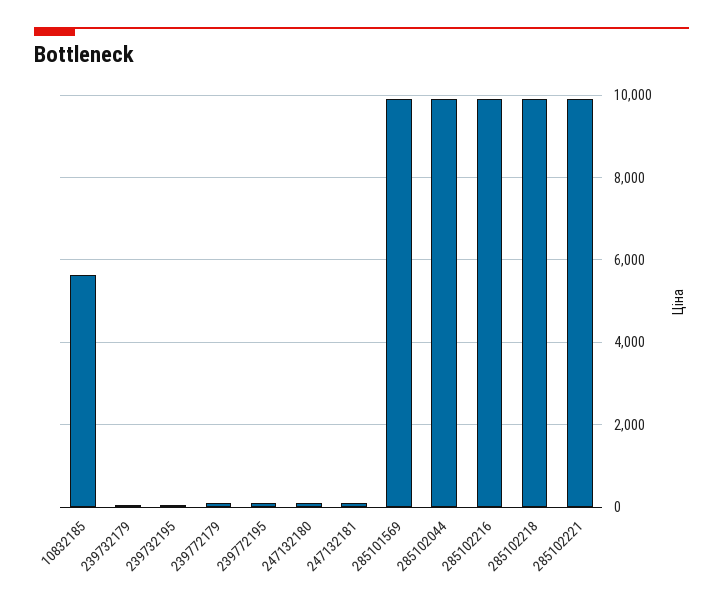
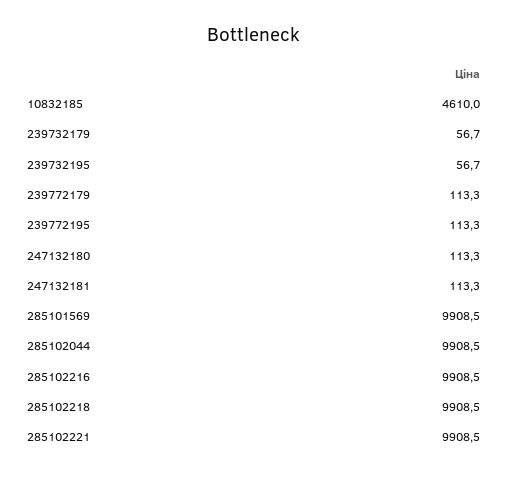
  {
-   "10832185": 5600,
+   "10832185": 4610,
    "239732179": 56.7,
    "239732195": 56.7,
    "239772179": 113.3,
    "239772195": 113.3,
    "247132180": 113.3,
    "247132181": 113.3,
    "285101569": 9908.5,
    "285102044": 9908.5,
    "285102216": 9908.5,
    "285102218": 9908.5,
    "285102221": 9908.5
  }

